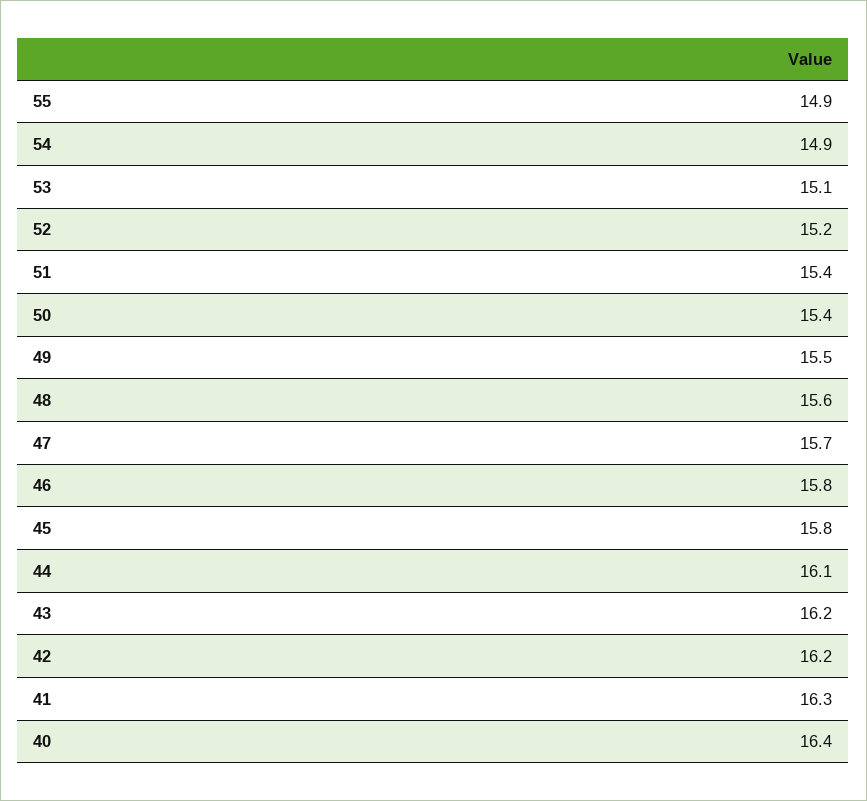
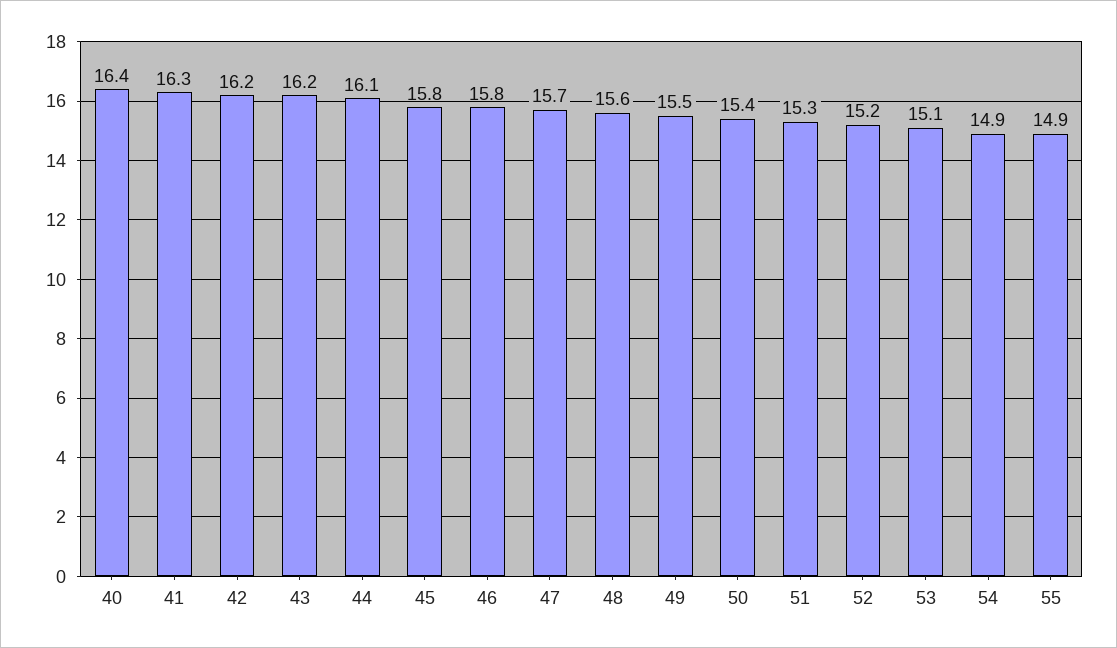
  {
    "55": 14.9,
    "54": 14.9,
    "53": 15.1,
    "52": 15.2,
-   "51": 15.4,
+   "51": 15.3,
    "50": 15.4,
    "49": 15.5,
    "48": 15.6,
    "47": 15.7,
    "46": 15.8,
    "45": 15.8,
    "44": 16.1,
    "43": 16.2,
    "42": 16.2,
    "41": 16.3,
    "40": 16.4
  }

